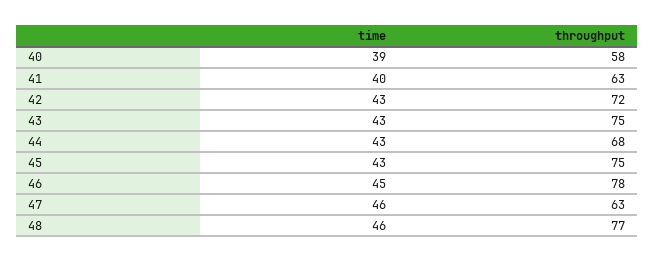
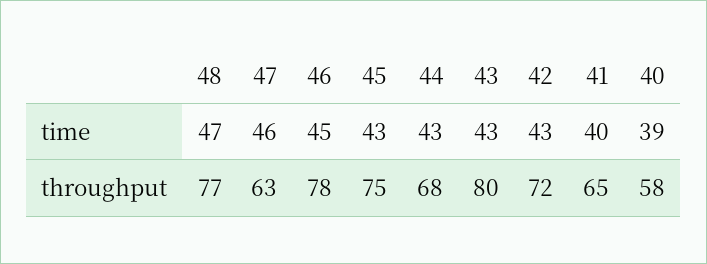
  {
    "time": {
      "40": 39,
      "41": 40,
      "42": 43,
      "43": 43,
      "44": 43,
      "45": 43,
      "46": 45,
      "47": 46,
-     "48": 46
+     "48": 47
    },
    "throughput": {
      "40": 58,
-     "41": 63,
+     "41": 65,
      "42": 72,
-     "43": 75,
+     "43": 80,
      "44": 68,
      "45": 75,
      "46": 78,
      "47": 63,
      "48": 77
    }
  }

